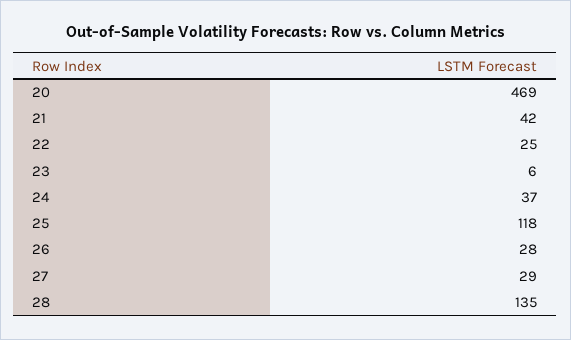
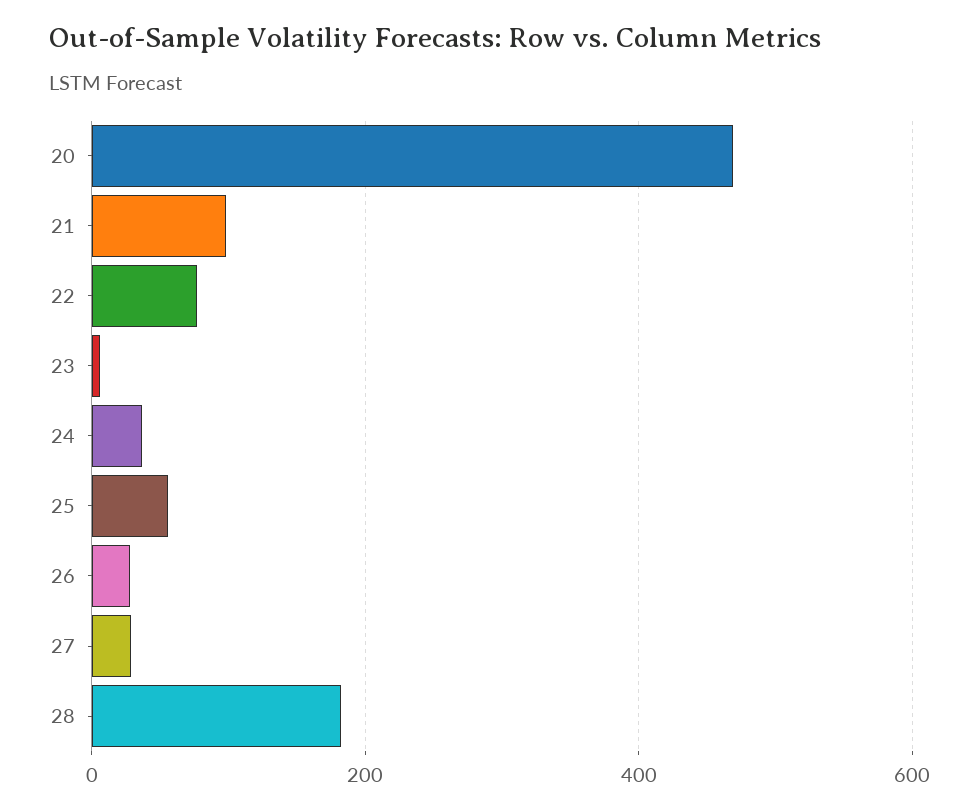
  {
    "20": 469,
-   "21": 42,
+   "21": 100,
-   "22": 25,
+   "22": 80,
    "23": 6,
    "24": 37,
-   "25": 118,
+   "25": 60,
    "26": 28,
    "27": 29,
-   "28": 135
+   "28": 180
  }

